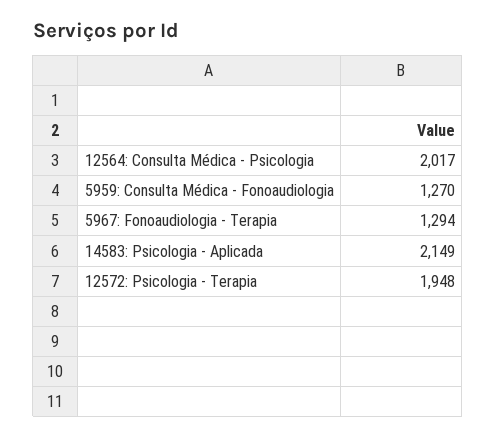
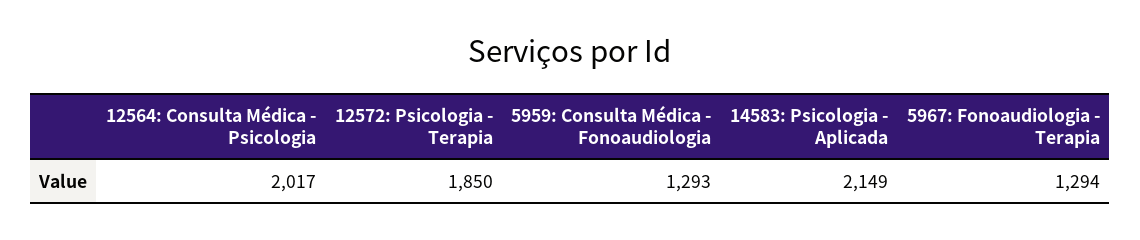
  {
    "12564: Consulta Médica - Psicologia": 2017,
-   "5959: Consulta Médica - Fonoaudiologia": 1270,
+   "5959: Consulta Médica - Fonoaudiologia": 1293,
    "5967: Fonoaudiologia - Terapia": 1294,
    "14583: Psicologia - Aplicada": 2149,
-   "12572: Psicologia - Terapia": 1948
+   "12572: Psicologia - Terapia": 1850
  }

